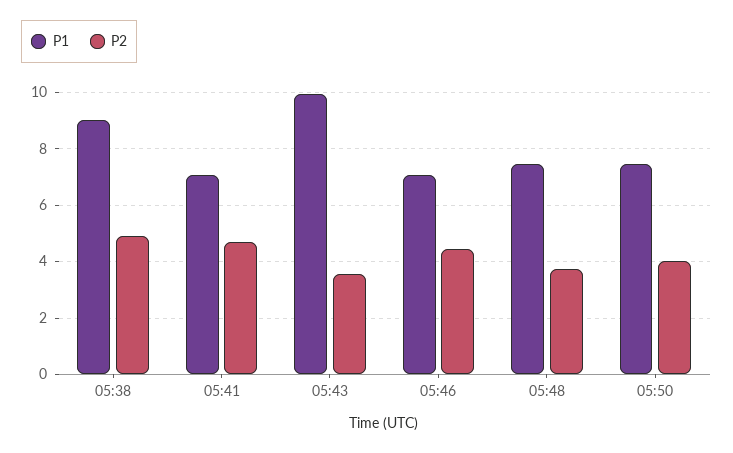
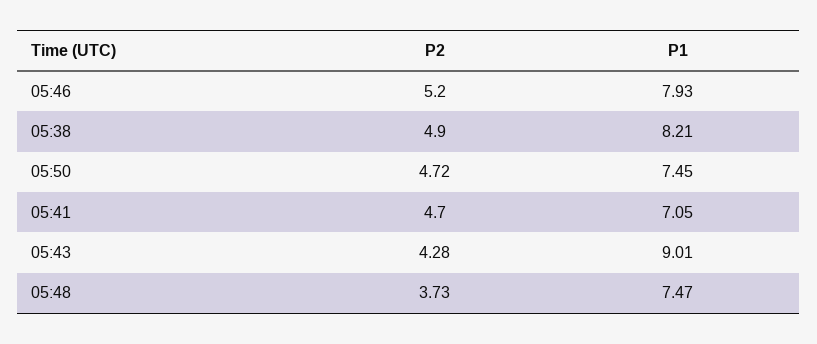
  {
    "P1": {
-     "05:38": 9,
+     "05:38": 8.21,
      "05:41": 7.05,
-     "05:43": 10,
+     "05:43": 9.01,
-     "05:46": 7,
+     "05:46": 7.93,
      "05:48": 7.47,
      "05:50": 7.45
    },
    "P2": {
      "05:38": 4.9,
      "05:41": 4.7,
-     "05:43": 3.5,
+     "05:43": 4.28,
-     "05:46": 4.5,
+     "05:46": 5.2,
      "05:48": 3.73,
-     "05:50": 4
+     "05:50": 4.72
    }
  }

